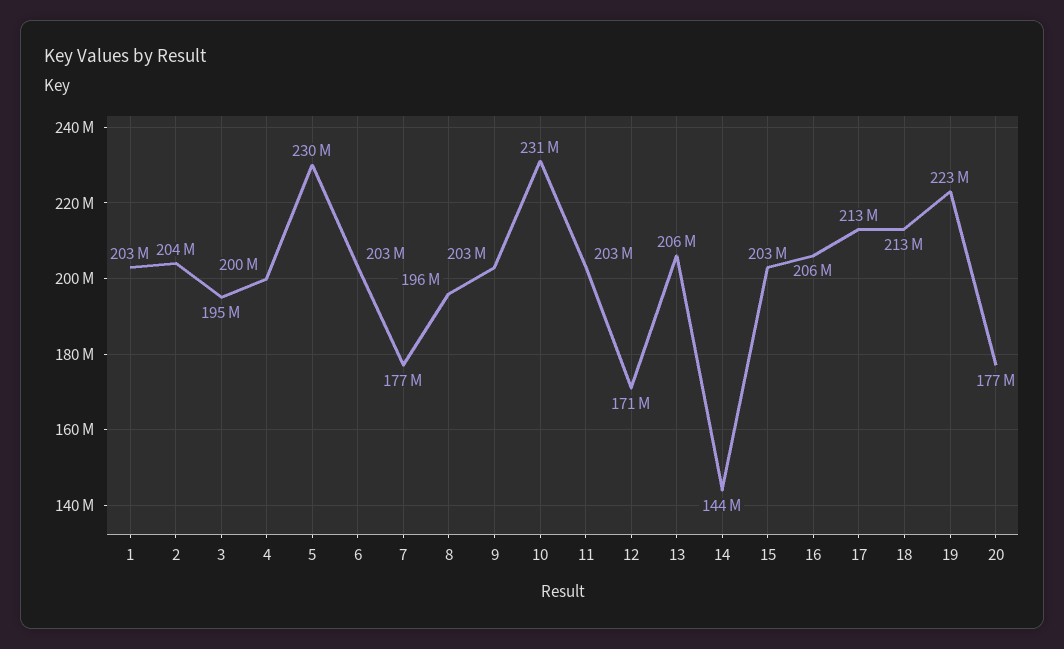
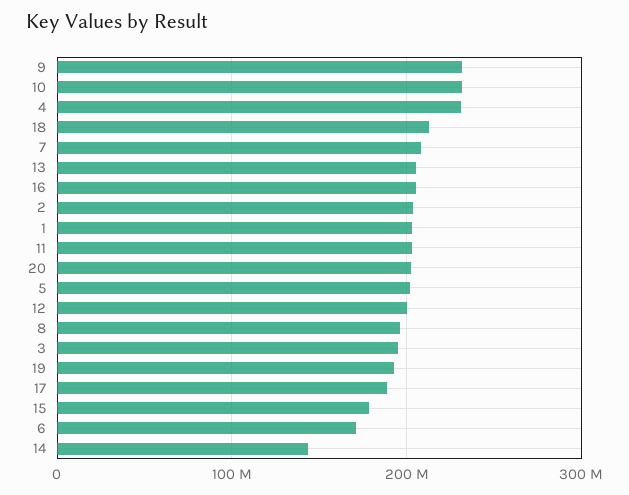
  {
    "1": 203000000,
    "2": 204000000,
    "3": 195000000,
-   "4": 200000000,
+   "4": 230000000,
-   "5": 230000000,
+   "5": 200000000,
-   "6": 203000000,
+   "6": 170000000,
-   "7": 177000000,
+   "7": 210000000,
    "8": 196000000,
-   "9": 203000000,
+   "9": 230000000,
    "10": 231000000,
    "11": 203000000,
-   "12": 171000000,
+   "12": 200000000,
    "13": 206000000,
    "14": 144000000,
-   "15": 203000000,
+   "15": 180000000,
    "16": 206000000,
-   "17": 213000000,
+   "17": 190000000,
    "18": 213000000,
-   "19": 223000000,
+   "19": 190000000,
-   "20": 177000000
+   "20": 200000000
  }

